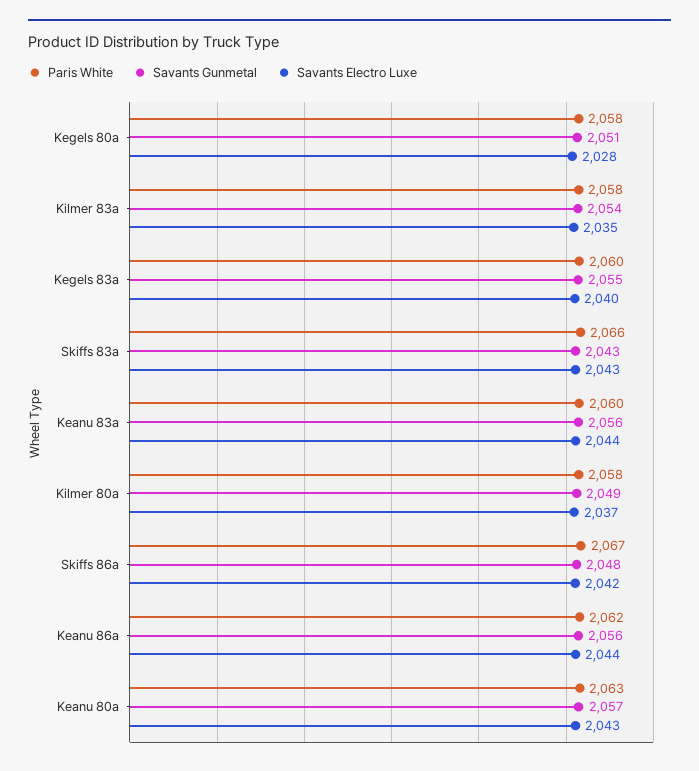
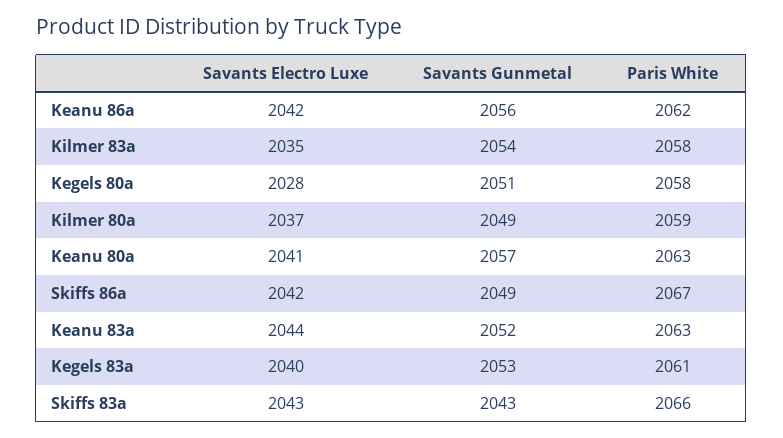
  {
    "Paris White": {
      "Kegels 80a": 2058,
      "Kilmer 83a": 2058,
-     "Kegels 83a": 2060,
+     "Kegels 83a": 2061,
      "Skiffs 83a": 2066,
-     "Keanu 83a": 2060,
+     "Keanu 83a": 2063,
-     "Kilmer 80a": 2058,
+     "Kilmer 80a": 2059,
      "Skiffs 86a": 2067,
      "Keanu 86a": 2062,
      "Keanu 80a": 2063
    },
    "Savants Gunmetal": {
      "Kegels 80a": 2051,
      "Kilmer 83a": 2054,
-     "Kegels 83a": 2055,
+     "Kegels 83a": 2053,
      "Skiffs 83a": 2043,
-     "Keanu 83a": 2056,
+     "Keanu 83a": 2052,
      "Kilmer 80a": 2049,
-     "Skiffs 86a": 2048,
+     "Skiffs 86a": 2049,
      "Keanu 86a": 2056,
      "Keanu 80a": 2057
    },
    "Savants Electro Luxe": {
      "Kegels 80a": 2028,
      "Kilmer 83a": 2035,
      "Kegels 83a": 2040,
      "Skiffs 83a": 2043,
      "Keanu 83a": 2044,
      "Kilmer 80a": 2037,
      "Skiffs 86a": 2042,
-     "Keanu 86a": 2044,
+     "Keanu 86a": 2042,
-     "Keanu 80a": 2043
+     "Keanu 80a": 2041
    }
  }

